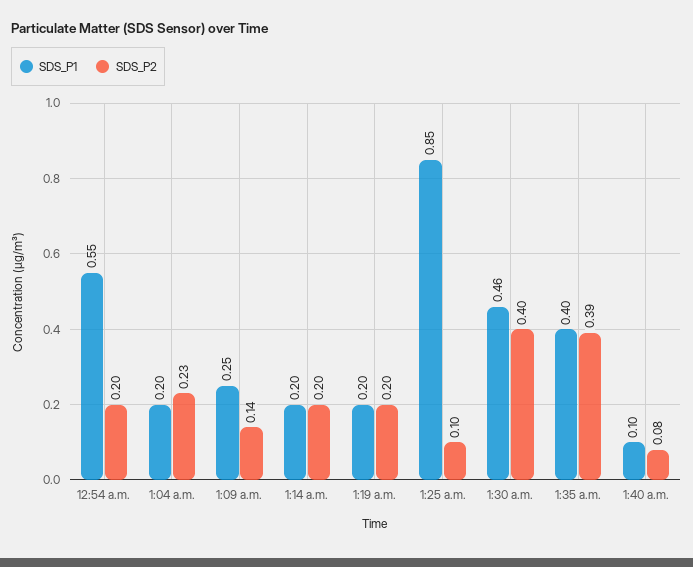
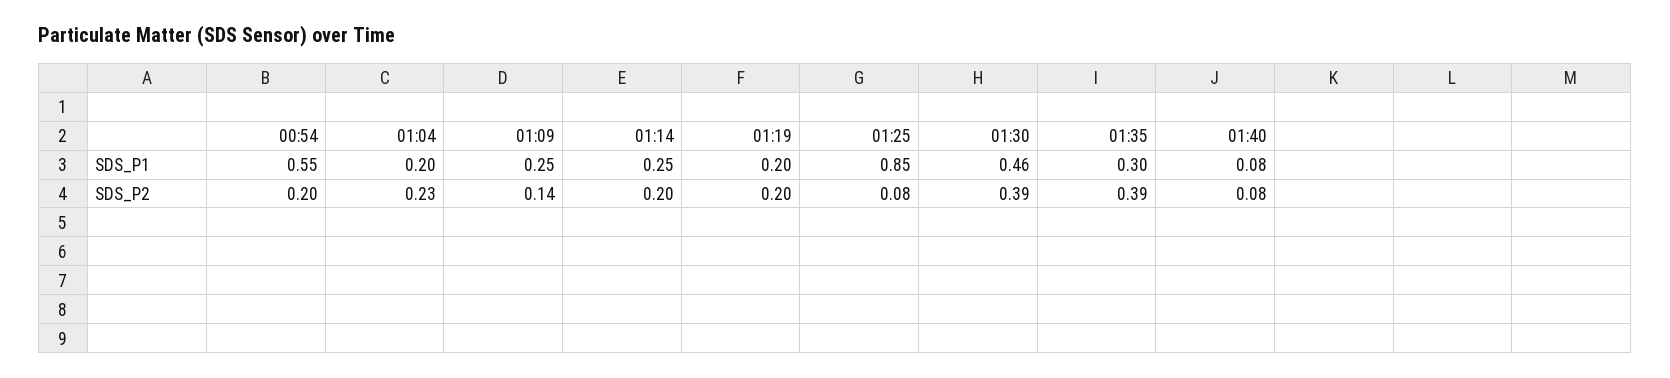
  {
    "SDS_P1": {
      "12:54 a.m.": 0.55,
      "1:04 a.m.": 0.2,
      "1:09 a.m.": 0.25,
-     "1:14 a.m.": 0.2,
+     "1:14 a.m.": 0.25,
      "1:19 a.m.": 0.2,
      "1:25 a.m.": 0.85,
      "1:30 a.m.": 0.46,
-     "1:35 a.m.": 0.4,
+     "1:35 a.m.": 0.3,
-     "1:40 a.m.": 0.1
+     "1:40 a.m.": 0.08
    },
    "SDS_P2": {
      "12:54 a.m.": 0.2,
      "1:04 a.m.": 0.23,
      "1:09 a.m.": 0.14,
      "1:14 a.m.": 0.2,
      "1:19 a.m.": 0.2,
-     "1:25 a.m.": 0.1,
+     "1:25 a.m.": 0.08,
-     "1:30 a.m.": 0.4,
+     "1:30 a.m.": 0.39,
      "1:35 a.m.": 0.39,
      "1:40 a.m.": 0.08
    }
  }

